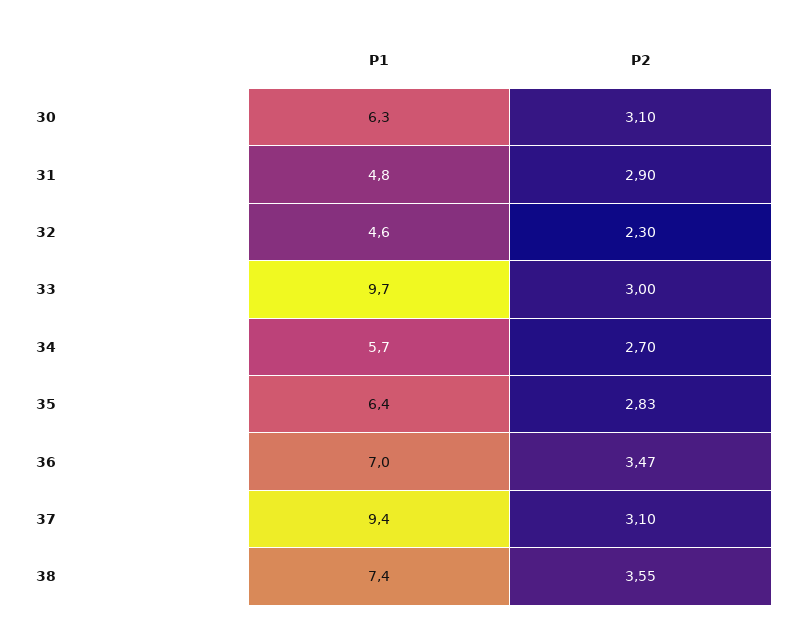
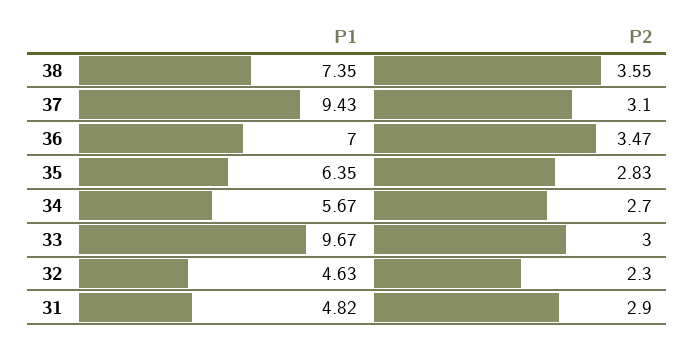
  {
    "P1": {
-     "30": 6.3,
      "31": 4.82,
      "32": 4.63,
      "33": 9.67,
      "34": 5.67,
      "35": 6.35,
      "36": 7,
      "37": 9.43,
      "38": 7.35
    },
    "P2": {
-     "30": 3.1,
      "31": 2.9,
      "32": 2.3,
      "33": 3,
      "34": 2.7,
      "35": 2.83,
      "36": 3.47,
      "37": 3.1,
      "38": 3.55
    }
  }

